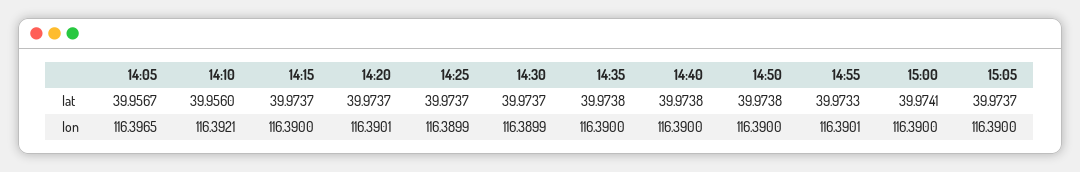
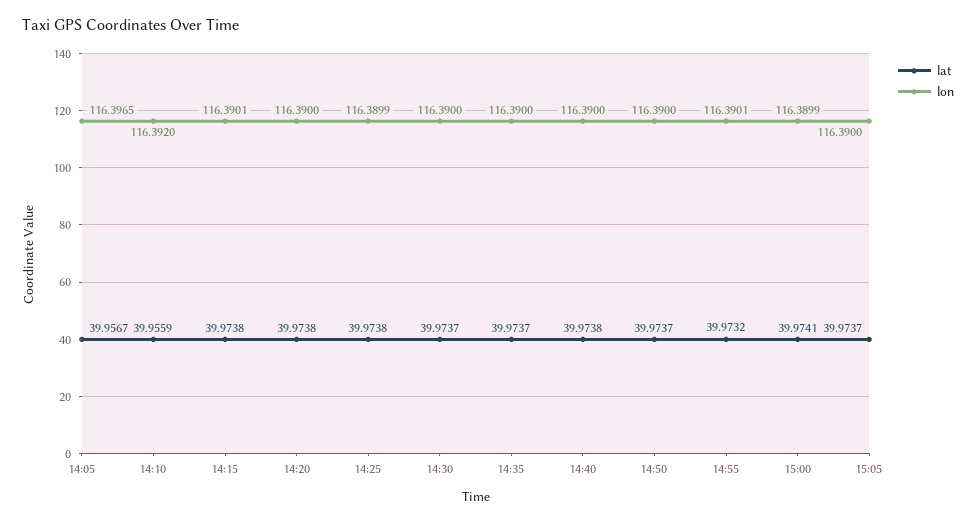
  {
    "lat": {
      "14:05": 39.9567,
-     "14:10": 39.956,
+     "14:10": 39.9559,
-     "14:15": 39.9737,
+     "14:15": 39.9738,
-     "14:20": 39.9737,
+     "14:20": 39.9738,
-     "14:25": 39.9737,
+     "14:25": 39.9738,
      "14:30": 39.9737,
-     "14:35": 39.9738,
+     "14:35": 39.9737,
      "14:40": 39.9738,
-     "14:50": 39.9738,
+     "14:50": 39.9737,
-     "14:55": 39.9733,
+     "14:55": 39.9732,
      "15:00": 39.9741,
      "15:05": 39.9737
    },
    "lon": {
      "14:05": 116.3965,
-     "14:10": 116.3921,
+     "14:10": 116.392,
-     "14:15": 116.39,
+     "14:15": 116.3901,
-     "14:20": 116.3901,
+     "14:20": 116.39,
      "14:25": 116.3899,
-     "14:30": 116.3899,
+     "14:30": 116.39,
      "14:35": 116.39,
      "14:40": 116.39,
      "14:50": 116.39,
      "14:55": 116.3901,
-     "15:00": 116.39,
+     "15:00": 116.3899,
      "15:05": 116.39
    }
  }

